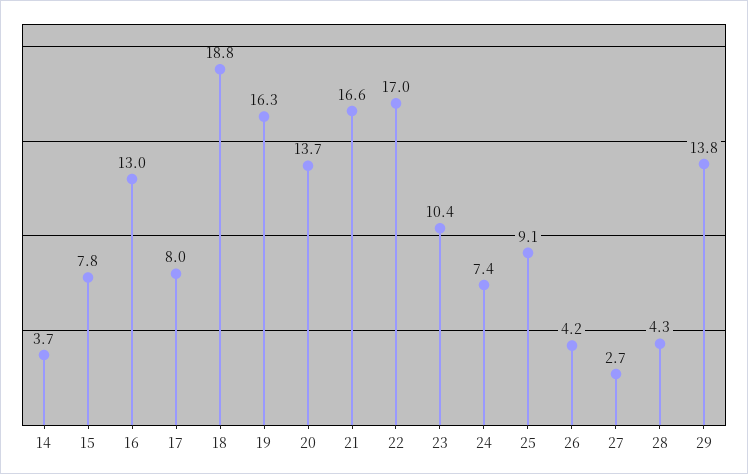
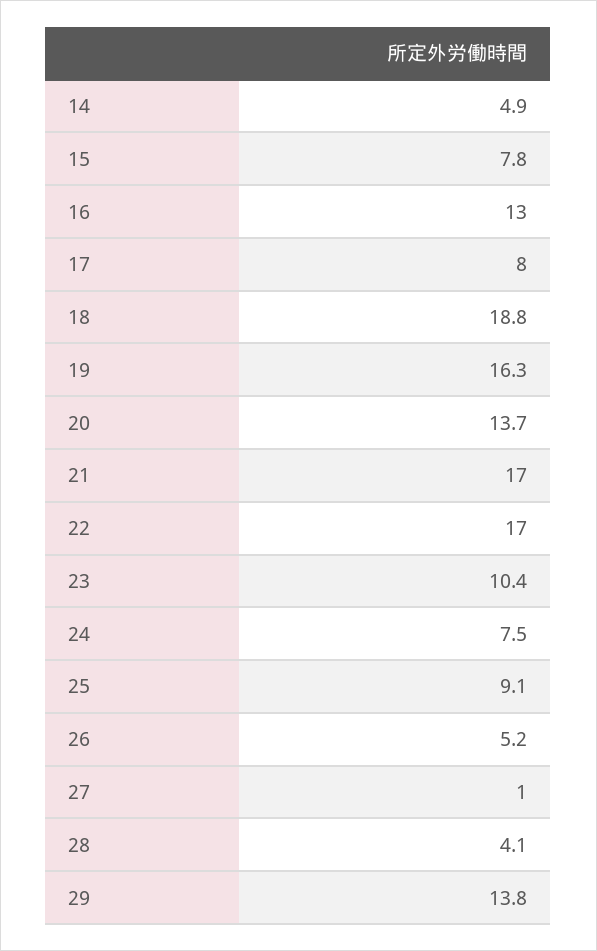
  {
-   "14": 3.7,
+   "14": 4.9,
    "15": 7.8,
    "16": 13,
    "17": 8,
    "18": 18.8,
    "19": 16.3,
    "20": 13.7,
-   "21": 16.6,
+   "21": 17,
    "22": 17,
    "23": 10.4,
-   "24": 7.4,
+   "24": 7.5,
    "25": 9.1,
-   "26": 4.2,
+   "26": 5.2,
-   "27": 2.7,
+   "27": 1,
-   "28": 4.3,
+   "28": 4.1,
    "29": 13.8
  }

